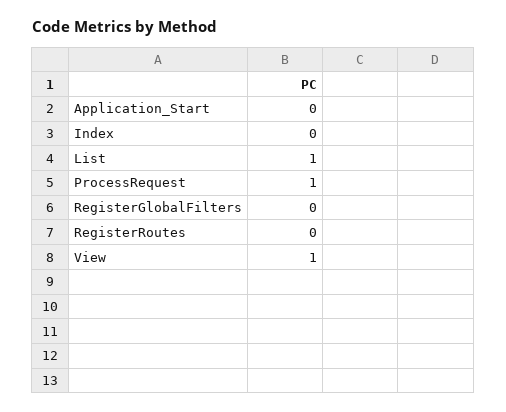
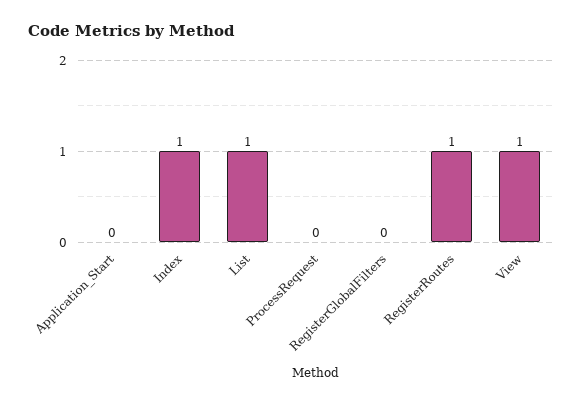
  {
    "Application_Start": 0,
-   "Index": 0,
+   "Index": 1,
    "List": 1,
-   "ProcessRequest": 1,
+   "ProcessRequest": 0,
    "RegisterGlobalFilters": 0,
-   "RegisterRoutes": 0,
+   "RegisterRoutes": 1,
    "View": 1
  }

